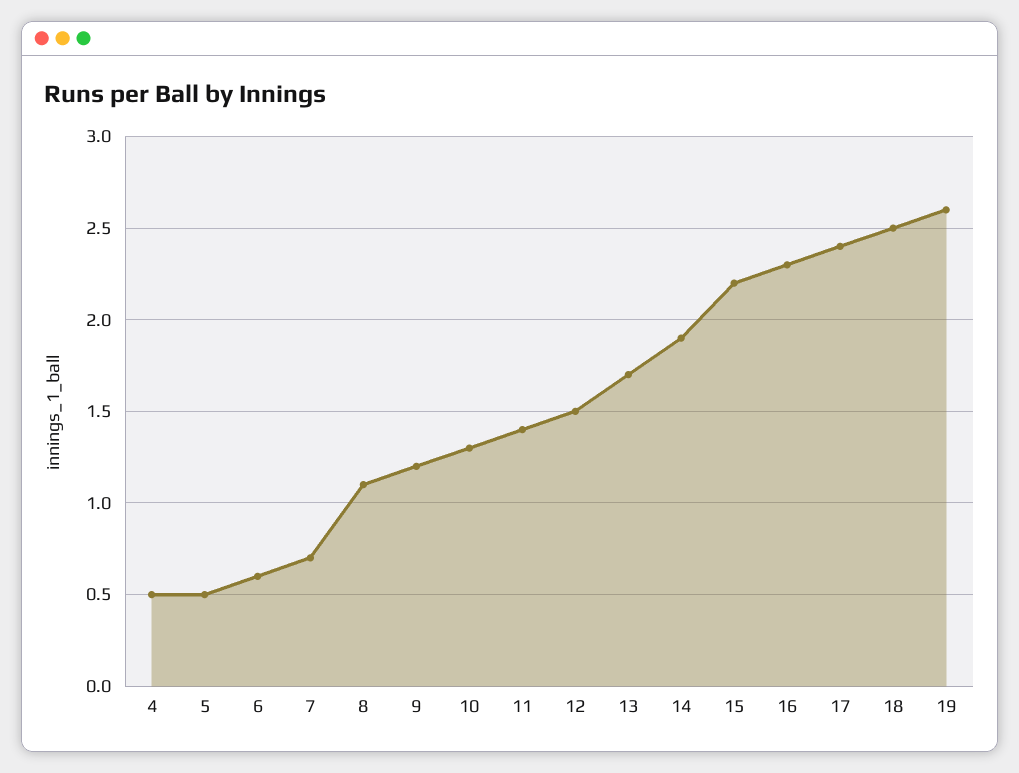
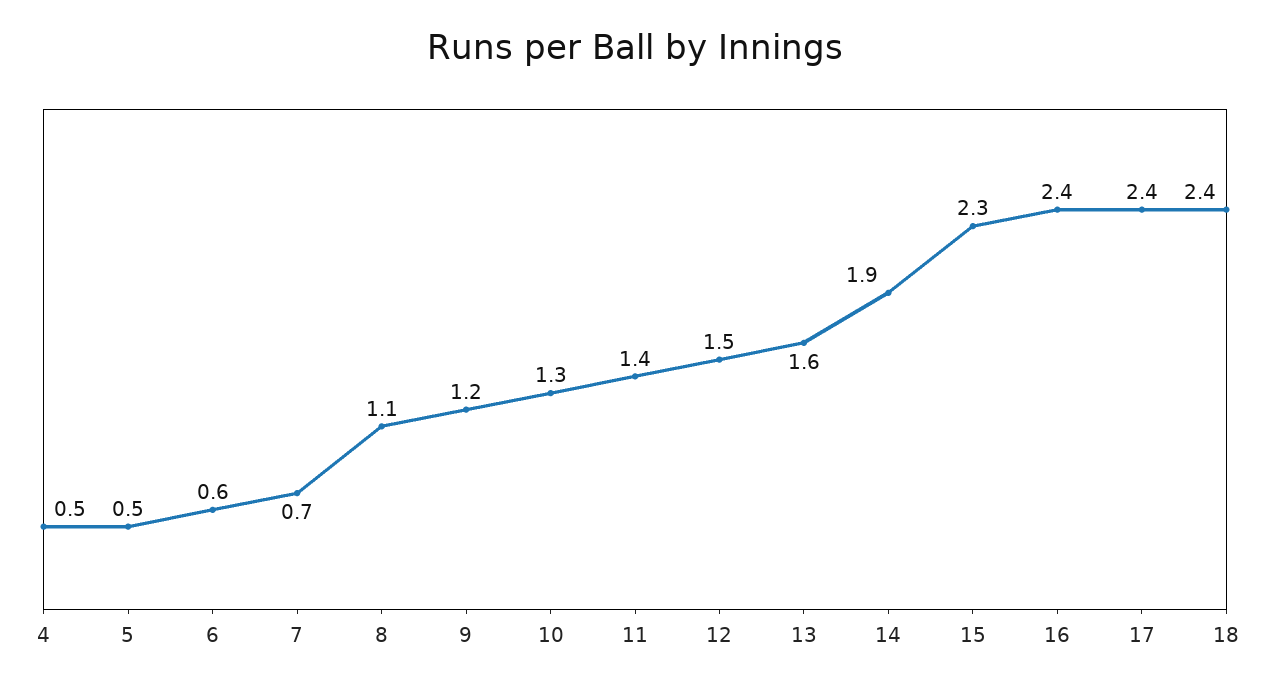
  {
    "4": 0.5,
    "5": 0.5,
    "6": 0.6,
    "7": 0.7,
    "8": 1.1,
    "9": 1.2,
    "10": 1.3,
    "11": 1.4,
    "12": 1.5,
-   "13": 1.7,
+   "13": 1.6,
    "14": 1.9,
-   "15": 2.2,
+   "15": 2.3,
-   "16": 2.3,
+   "16": 2.4,
    "17": 2.4,
-   "18": 2.5,
+   "18": 2.4
-   "19": 2.6
  }

